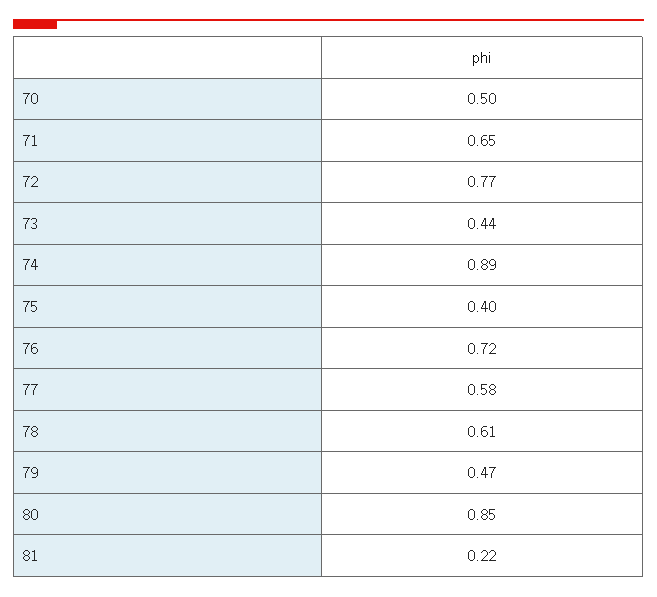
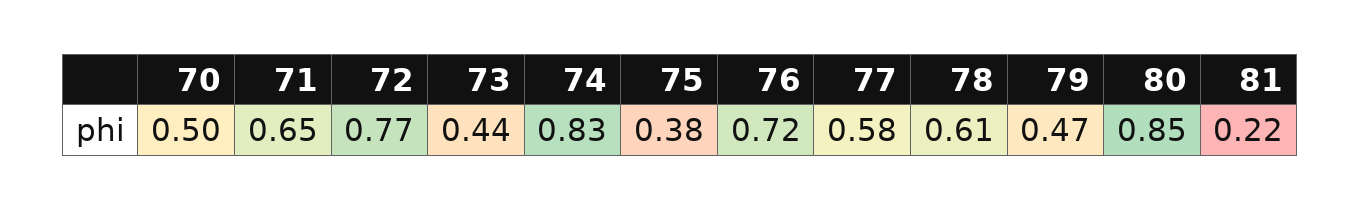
  {
    "70": 0.5,
    "71": 0.65,
    "72": 0.77,
    "73": 0.44,
-   "74": 0.89,
+   "74": 0.83,
-   "75": 0.4,
+   "75": 0.38,
    "76": 0.72,
    "77": 0.58,
    "78": 0.61,
    "79": 0.47,
    "80": 0.85,
    "81": 0.22
  }

